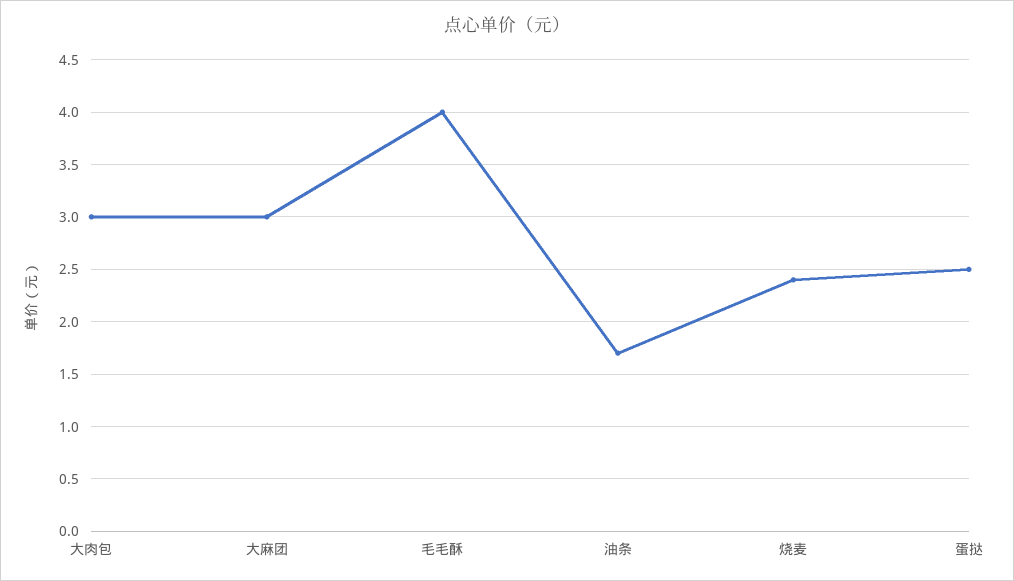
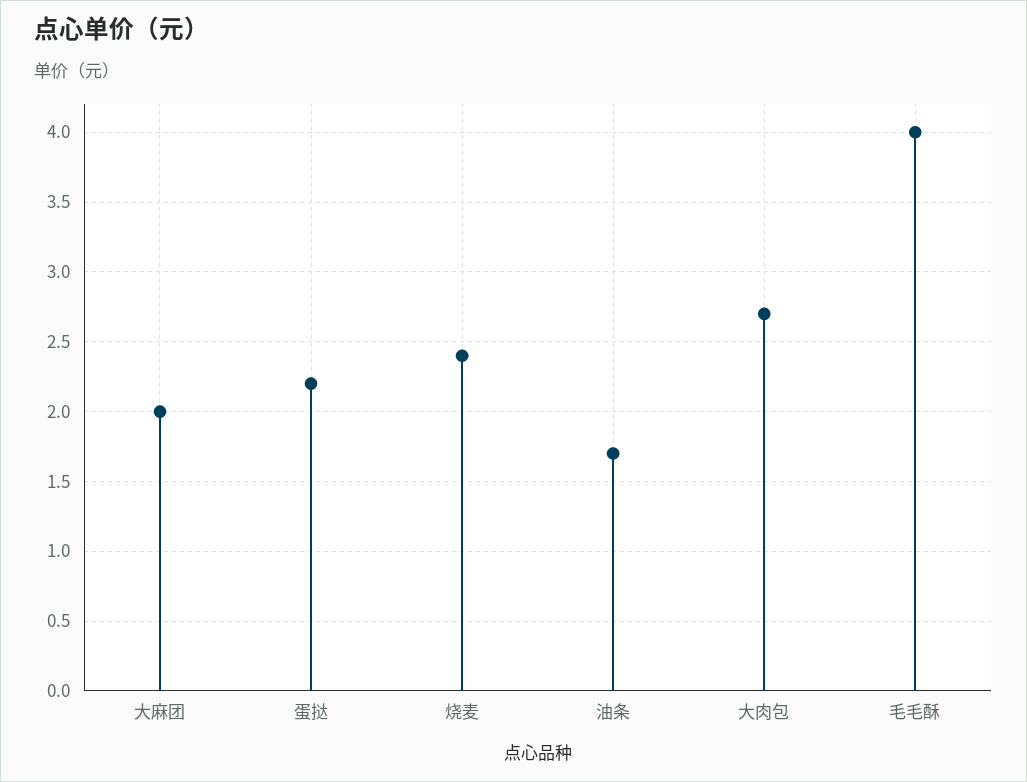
  {
-   "大肉包": 3,
+   "大肉包": 2.7,
-   "大麻团": 3,
+   "大麻团": 2,
    "毛毛酥": 4,
    "油条": 1.7,
    "烧麦": 2.4,
-   "蛋挞": 2.5
+   "蛋挞": 2.2
  }

